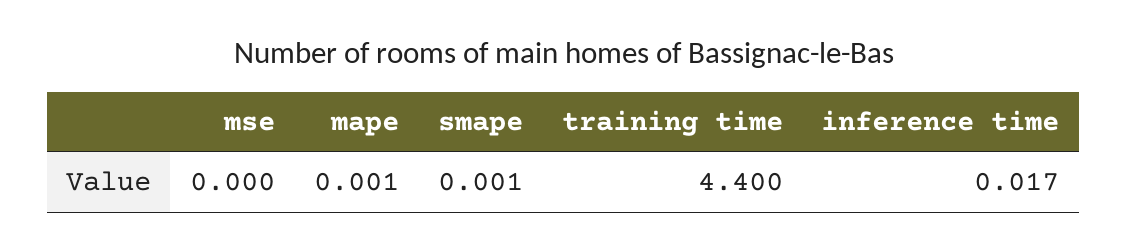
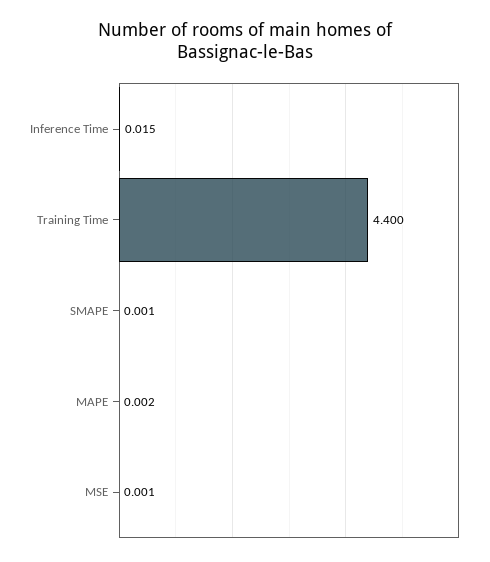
  {
-   "mse": 0,
+   "mse": 0.001,
-   "mape": 0.001,
+   "mape": 0.002,
    "smape": 0.001,
    "training time": 4.4,
-   "inference time": 0.017
+   "inference time": 0.015
  }

